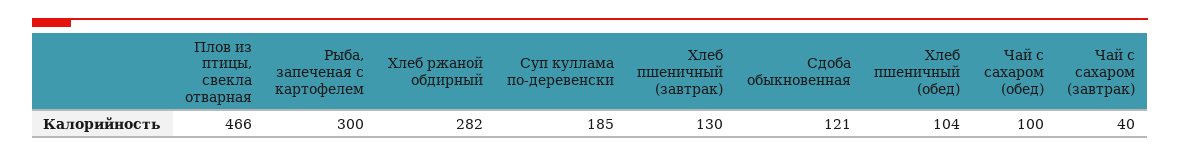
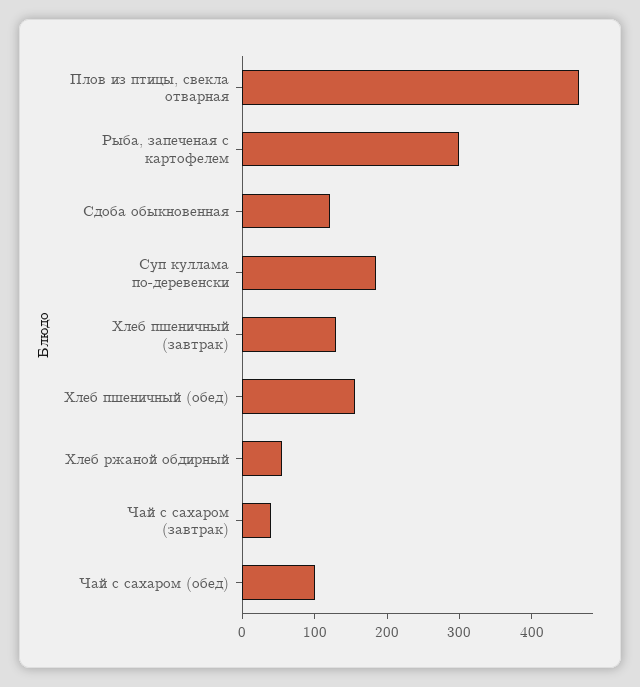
  {
    "Плов из птицы, свекла отварная": 466,
    "Рыба, запеченая с картофелем": 300,
-   "Хлеб ржаной обдирный": 282,
+   "Хлеб ржаной обдирный": 60,
    "Суп куллама по-деревенски": 185,
    "Хлеб пшеничный (завтрак)": 130,
    "Сдоба обыкновенная": 121,
-   "Хлеб пшеничный (обед)": 104,
+   "Хлеб пшеничный (обед)": 160,
    "Чай с сахаром (обед)": 100,
    "Чай с сахаром (завтрак)": 40
  }

